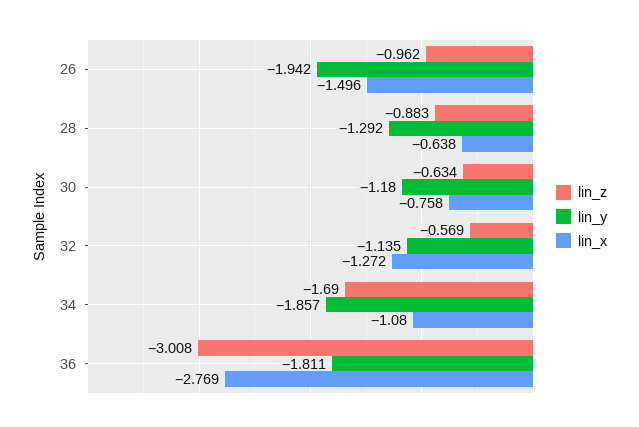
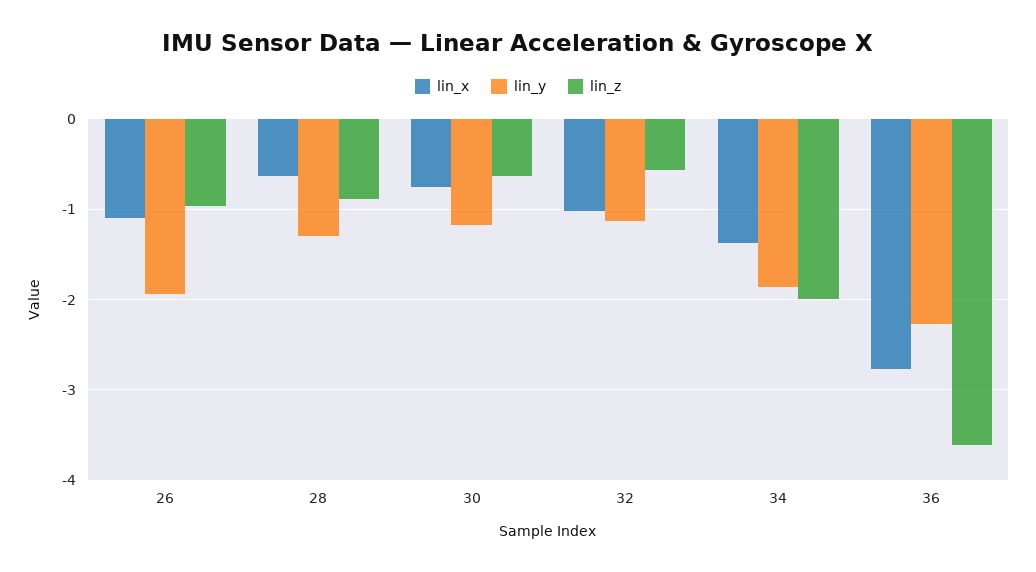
  {
    "lin_z": {
      "26": -0.962,
      "28": -0.883,
      "30": -0.634,
      "32": -0.569,
-     "34": -1.69,
+     "34": -2,
-     "36": -3.008
+     "36": -3.6
    },
    "lin_y": {
      "26": -1.942,
      "28": -1.292,
      "30": -1.18,
      "32": -1.135,
      "34": -1.857,
-     "36": -1.811
+     "36": -2.3
    },
    "lin_x": {
-     "26": -1.496,
+     "26": -1.1,
      "28": -0.638,
      "30": -0.758,
-     "32": -1.272,
+     "32": -1,
-     "34": -1.08,
+     "34": -1.4,
      "36": -2.769
    }
  }

